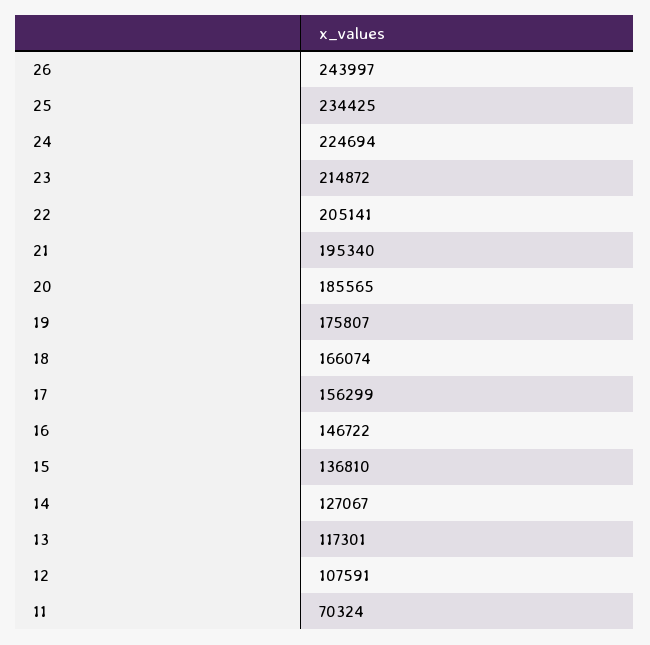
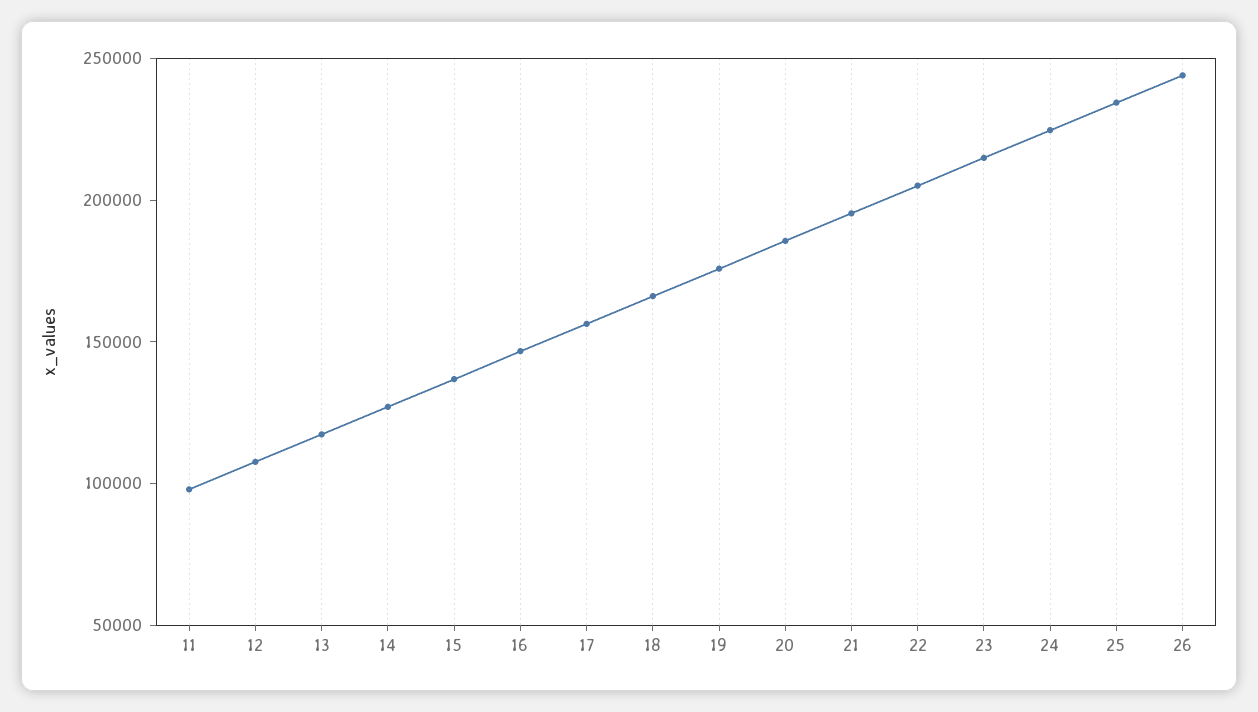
  {
    "26": 243997,
    "25": 234425,
    "24": 224694,
    "23": 214872,
    "22": 205141,
    "21": 195340,
    "20": 185565,
    "19": 175807,
    "18": 166074,
    "17": 156299,
    "16": 146722,
    "15": 136810,
    "14": 127067,
    "13": 117301,
    "12": 107591,
-   "11": 70324
+   "11": 100000
  }

